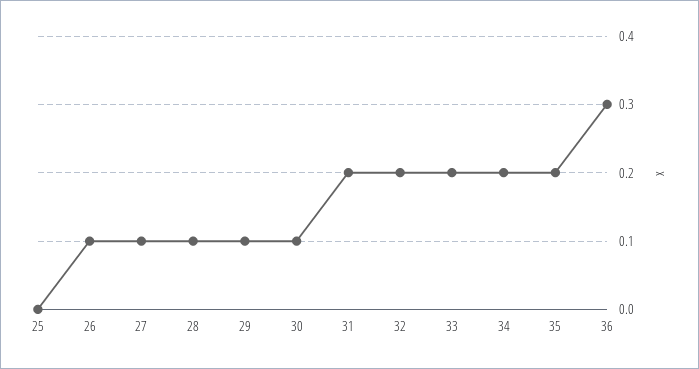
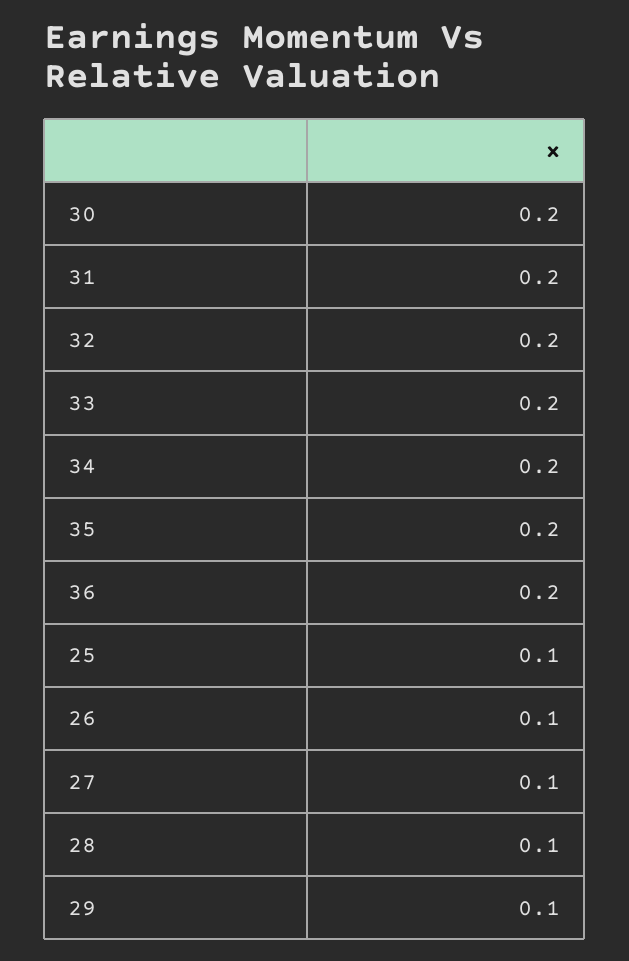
  {
-   "25": 0,
+   "25": 0.1,
    "26": 0.1,
    "27": 0.1,
    "28": 0.1,
    "29": 0.1,
-   "30": 0.1,
+   "30": 0.2,
    "31": 0.2,
    "32": 0.2,
    "33": 0.2,
    "34": 0.2,
    "35": 0.2,
-   "36": 0.3
+   "36": 0.2
  }

